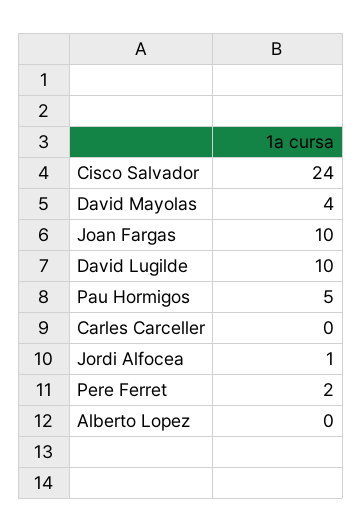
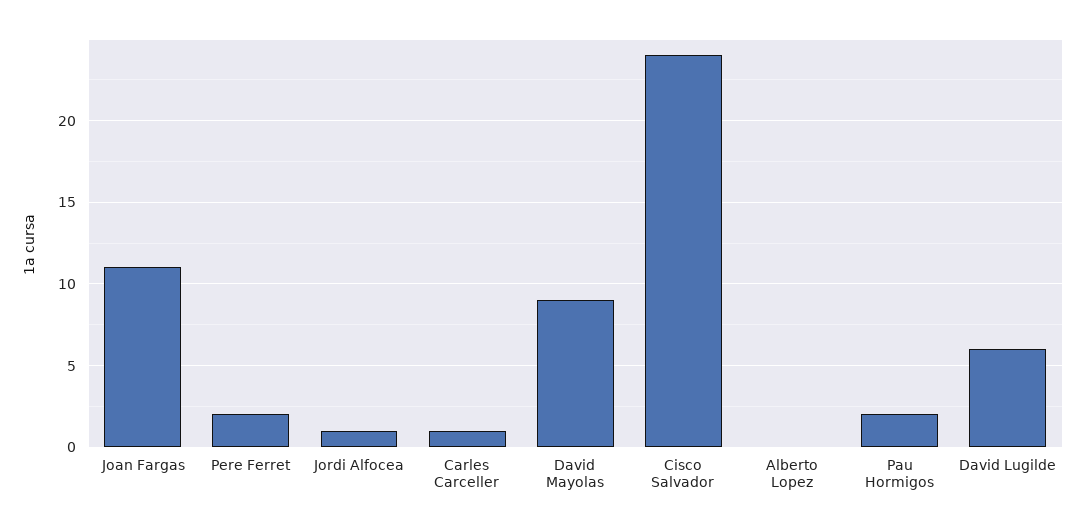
  {
    "Cisco Salvador": 24,
-   "David Mayolas": 4,
+   "David Mayolas": 9,
-   "Joan Fargas": 10,
+   "Joan Fargas": 11,
-   "David Lugilde": 10,
+   "David Lugilde": 6,
-   "Pau Hormigos": 5,
+   "Pau Hormigos": 2,
-   "Carles Carceller": 0,
+   "Carles Carceller": 1,
    "Jordi Alfocea": 1,
    "Pere Ferret": 2,
    "Alberto Lopez": 0
  }

